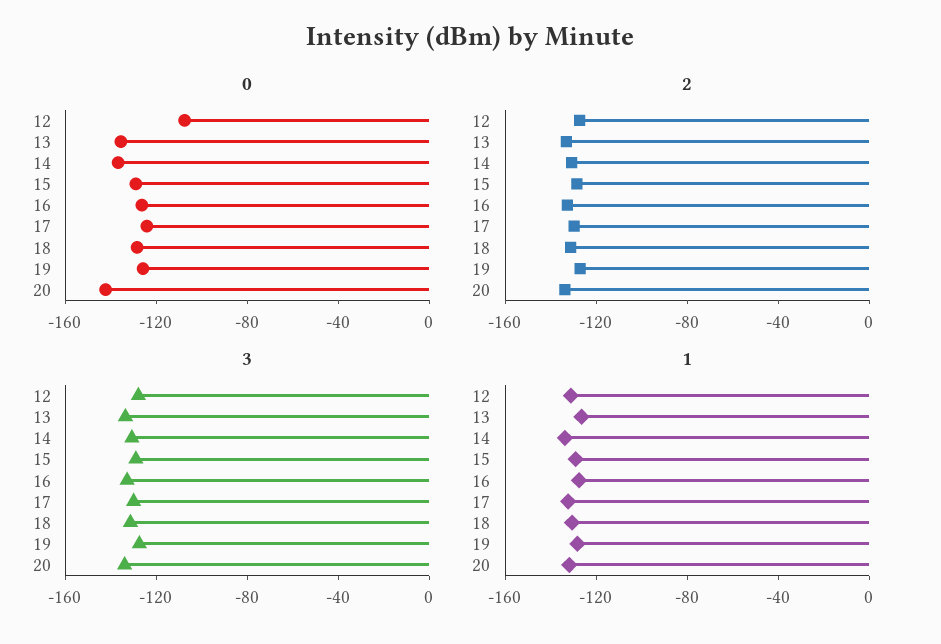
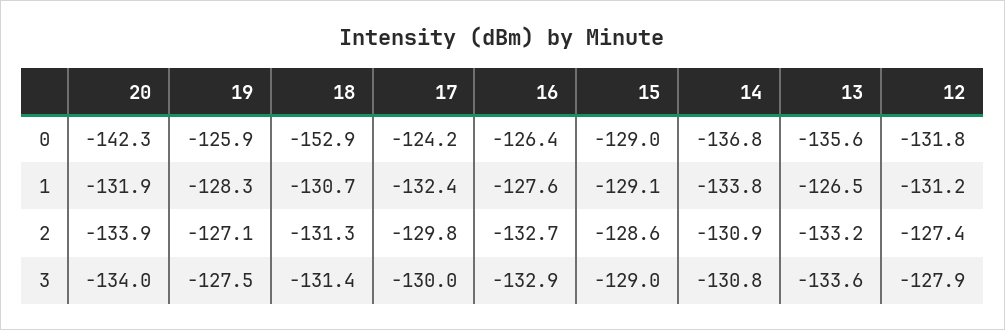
  {
    "0": {
-     "12": -110,
+     "12": -131.8,
      "13": -135.6,
      "14": -136.8,
      "15": -129,
      "16": -126.4,
      "17": -124.2,
-     "18": -130,
+     "18": -152.9,
      "19": -125.9,
      "20": -142.3
    },
    "2": {
      "12": -127.4,
      "13": -133.2,
      "14": -130.9,
      "15": -128.6,
      "16": -132.7,
      "17": -129.8,
      "18": -131.3,
      "19": -127.1,
      "20": -133.9
    },
    "3": {
      "12": -127.9,
      "13": -133.6,
      "14": -130.8,
      "15": -129,
      "16": -132.9,
      "17": -130,
      "18": -131.4,
      "19": -127.5,
      "20": -134
    },
    "1": {
      "12": -131.2,
      "13": -126.5,
      "14": -133.8,
      "15": -129.1,
      "16": -127.6,
      "17": -132.4,
      "18": -130.7,
      "19": -128.3,
      "20": -131.9
    }
  }

